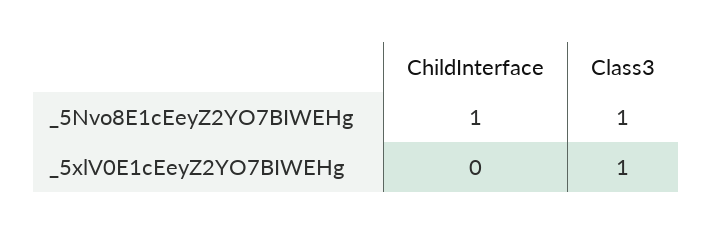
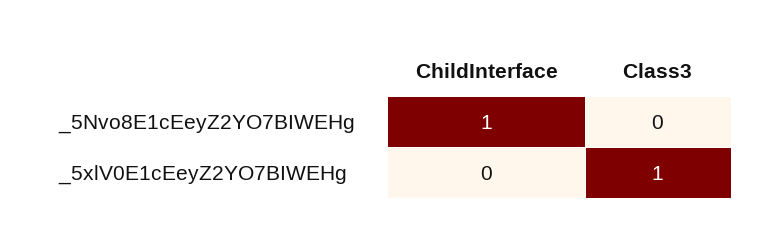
  {
    "ChildInterface": {
      "_5Nvo8E1cEeyZ2YO7BIWEHg": 1,
      "_5xlV0E1cEeyZ2YO7BIWEHg": 0
    },
    "Class3": {
-     "_5Nvo8E1cEeyZ2YO7BIWEHg": 1,
+     "_5Nvo8E1cEeyZ2YO7BIWEHg": 0,
      "_5xlV0E1cEeyZ2YO7BIWEHg": 1
    }
  }

